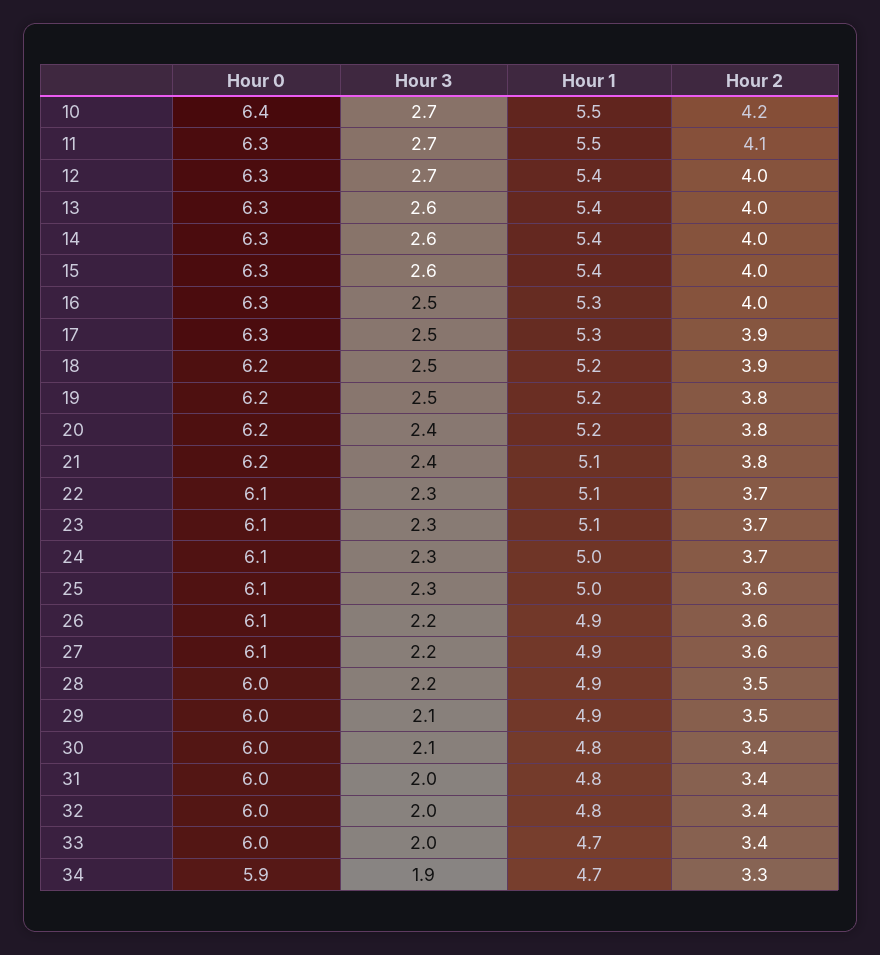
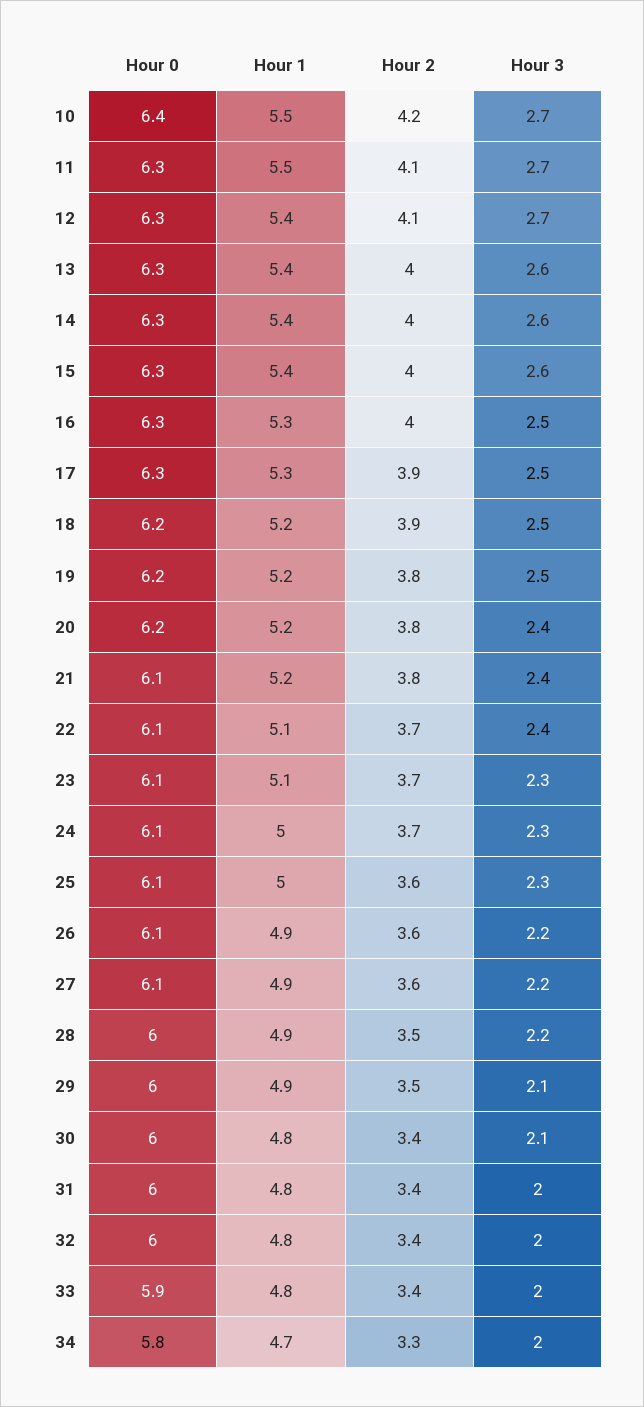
  {
    "Hour 0": {
      "10": 6.4,
      "11": 6.3,
      "12": 6.3,
      "13": 6.3,
      "14": 6.3,
      "15": 6.3,
      "16": 6.3,
      "17": 6.3,
      "18": 6.2,
      "19": 6.2,
      "20": 6.2,
-     "21": 6.2,
+     "21": 6.1,
      "22": 6.1,
      "23": 6.1,
      "24": 6.1,
      "25": 6.1,
      "26": 6.1,
      "27": 6.1,
      "28": 6,
      "29": 6,
      "30": 6,
      "31": 6,
      "32": 6,
-     "33": 6,
+     "33": 5.9,
-     "34": 5.9
+     "34": 5.8
    },
    "Hour 3": {
      "10": 2.7,
      "11": 2.7,
      "12": 2.7,
      "13": 2.6,
      "14": 2.6,
      "15": 2.6,
      "16": 2.5,
      "17": 2.5,
      "18": 2.5,
      "19": 2.5,
      "20": 2.4,
      "21": 2.4,
-     "22": 2.3,
+     "22": 2.4,
      "23": 2.3,
      "24": 2.3,
      "25": 2.3,
      "26": 2.2,
      "27": 2.2,
      "28": 2.2,
      "29": 2.1,
      "30": 2.1,
      "31": 2,
      "32": 2,
      "33": 2,
-     "34": 1.9
+     "34": 2
    },
    "Hour 1": {
      "10": 5.5,
      "11": 5.5,
      "12": 5.4,
      "13": 5.4,
      "14": 5.4,
      "15": 5.4,
      "16": 5.3,
      "17": 5.3,
      "18": 5.2,
      "19": 5.2,
      "20": 5.2,
-     "21": 5.1,
+     "21": 5.2,
      "22": 5.1,
      "23": 5.1,
      "24": 5,
      "25": 5,
      "26": 4.9,
      "27": 4.9,
      "28": 4.9,
      "29": 4.9,
      "30": 4.8,
      "31": 4.8,
      "32": 4.8,
-     "33": 4.7,
+     "33": 4.8,
      "34": 4.7
    },
    "Hour 2": {
      "10": 4.2,
      "11": 4.1,
-     "12": 4,
+     "12": 4.1,
      "13": 4,
      "14": 4,
      "15": 4,
      "16": 4,
      "17": 3.9,
      "18": 3.9,
      "19": 3.8,
      "20": 3.8,
      "21": 3.8,
      "22": 3.7,
      "23": 3.7,
      "24": 3.7,
      "25": 3.6,
      "26": 3.6,
      "27": 3.6,
      "28": 3.5,
      "29": 3.5,
      "30": 3.4,
      "31": 3.4,
      "32": 3.4,
      "33": 3.4,
      "34": 3.3
    }
  }

